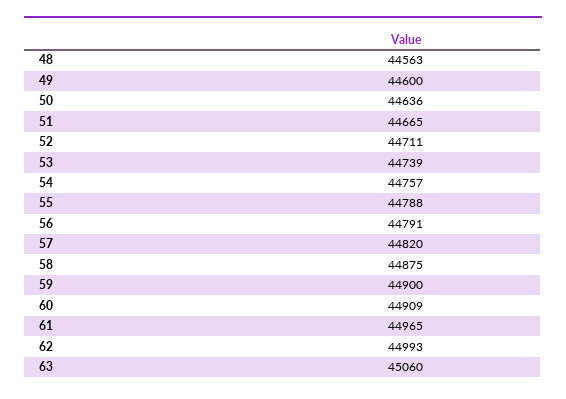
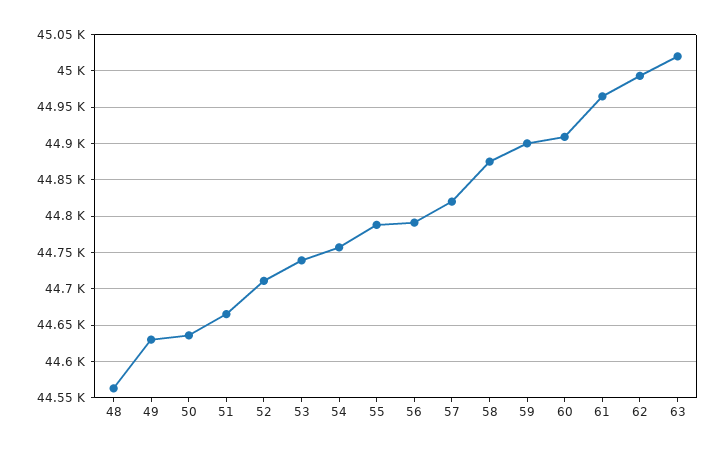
  {
    "48": 44563,
-   "49": 44600,
+   "49": 44630,
    "50": 44636,
    "51": 44665,
    "52": 44711,
    "53": 44739,
    "54": 44757,
    "55": 44788,
    "56": 44791,
    "57": 44820,
    "58": 44875,
    "59": 44900,
    "60": 44909,
    "61": 44965,
    "62": 44993,
-   "63": 45060
+   "63": 45020
  }

